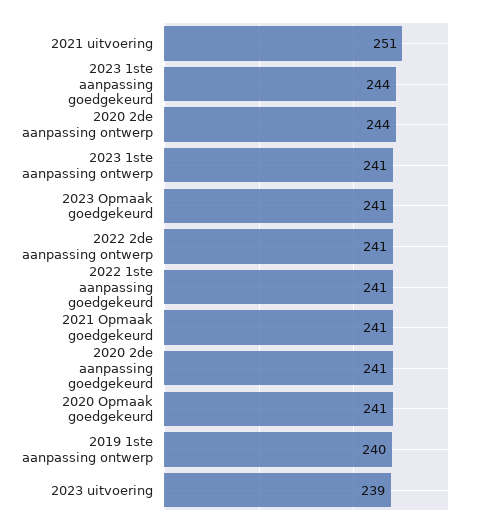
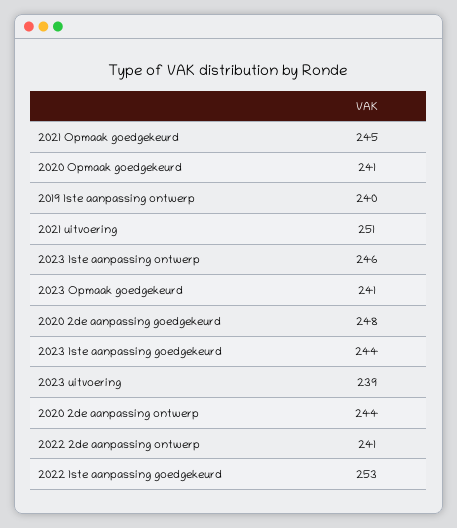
  {
    "2021 uitvoering": 251,
    "2023 1ste aanpassing goedgekeurd": 244,
    "2020 2de aanpassing ontwerp": 244,
-   "2023 1ste aanpassing ontwerp": 241,
+   "2023 1ste aanpassing ontwerp": 246,
    "2023 Opmaak goedgekeurd": 241,
    "2022 2de aanpassing ontwerp": 241,
-   "2022 1ste aanpassing goedgekeurd": 241,
+   "2022 1ste aanpassing goedgekeurd": 253,
-   "2021 Opmaak goedgekeurd": 241,
+   "2021 Opmaak goedgekeurd": 245,
-   "2020 2de aanpassing goedgekeurd": 241,
+   "2020 2de aanpassing goedgekeurd": 248,
    "2020 Opmaak goedgekeurd": 241,
    "2019 1ste aanpassing ontwerp": 240,
    "2023 uitvoering": 239
  }

